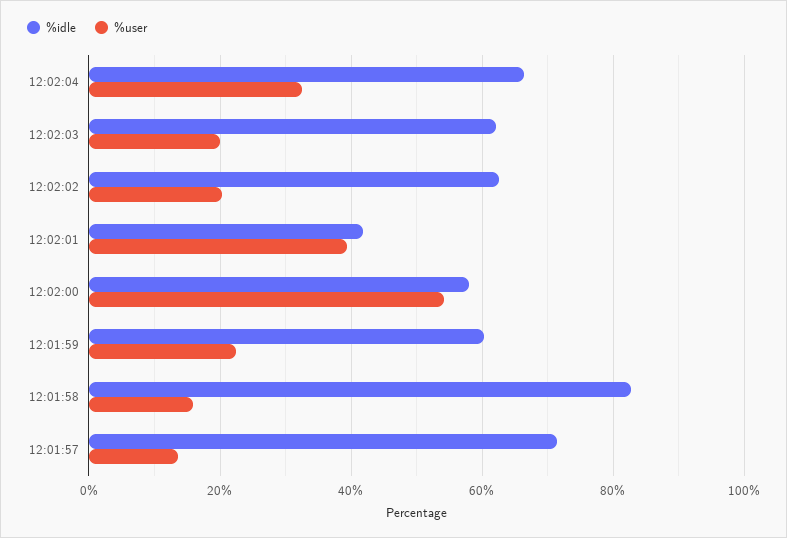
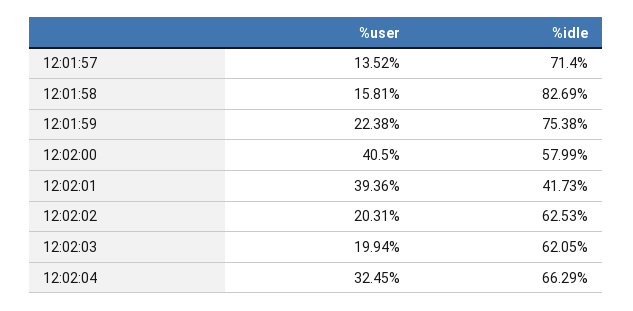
  {
    "%idle": {
      "12:02:04": 66.29,
      "12:02:03": 62.05,
      "12:02:02": 62.53,
      "12:02:01": 41.73,
      "12:02:00": 57.99,
-     "12:01:59": 60,
+     "12:01:59": 75.38,
      "12:01:58": 82.69,
      "12:01:57": 71.4
    },
    "%user": {
      "12:02:04": 32.45,
      "12:02:03": 19.94,
      "12:02:02": 20.31,
      "12:02:01": 39.36,
-     "12:02:00": 54,
+     "12:02:00": 40.5,
      "12:01:59": 22.38,
      "12:01:58": 15.81,
      "12:01:57": 13.52
    }
  }

